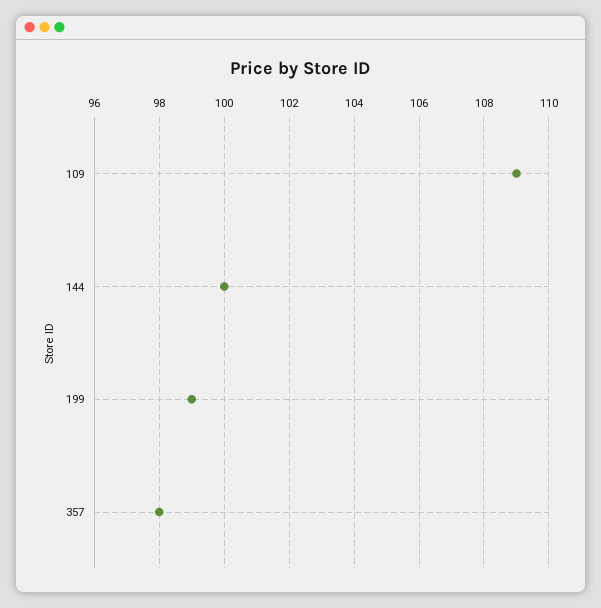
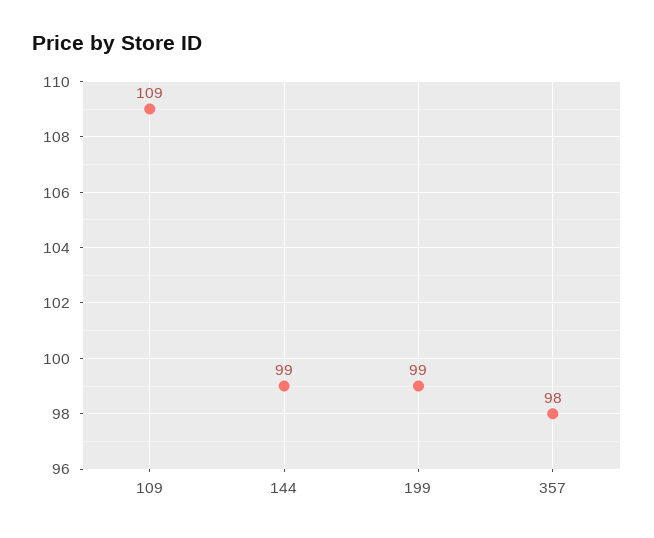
  {
    "109": 109,
-   "144": 100,
+   "144": 99,
    "199": 99,
    "357": 98
  }

